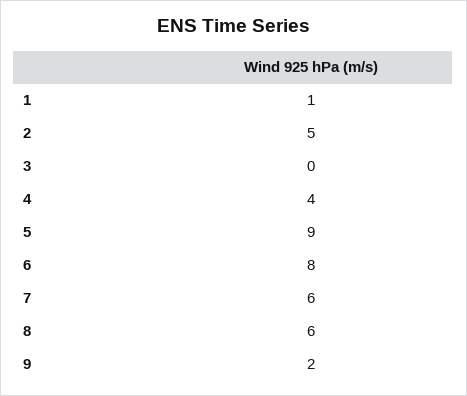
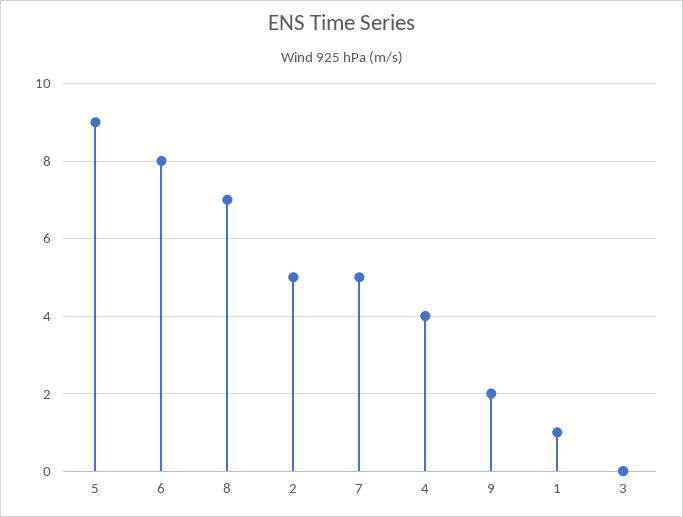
  {
    "1": 1,
    "2": 5,
    "3": 0,
    "4": 4,
    "5": 9,
    "6": 8,
-   "7": 6,
+   "7": 5,
-   "8": 6,
+   "8": 7,
    "9": 2
  }

